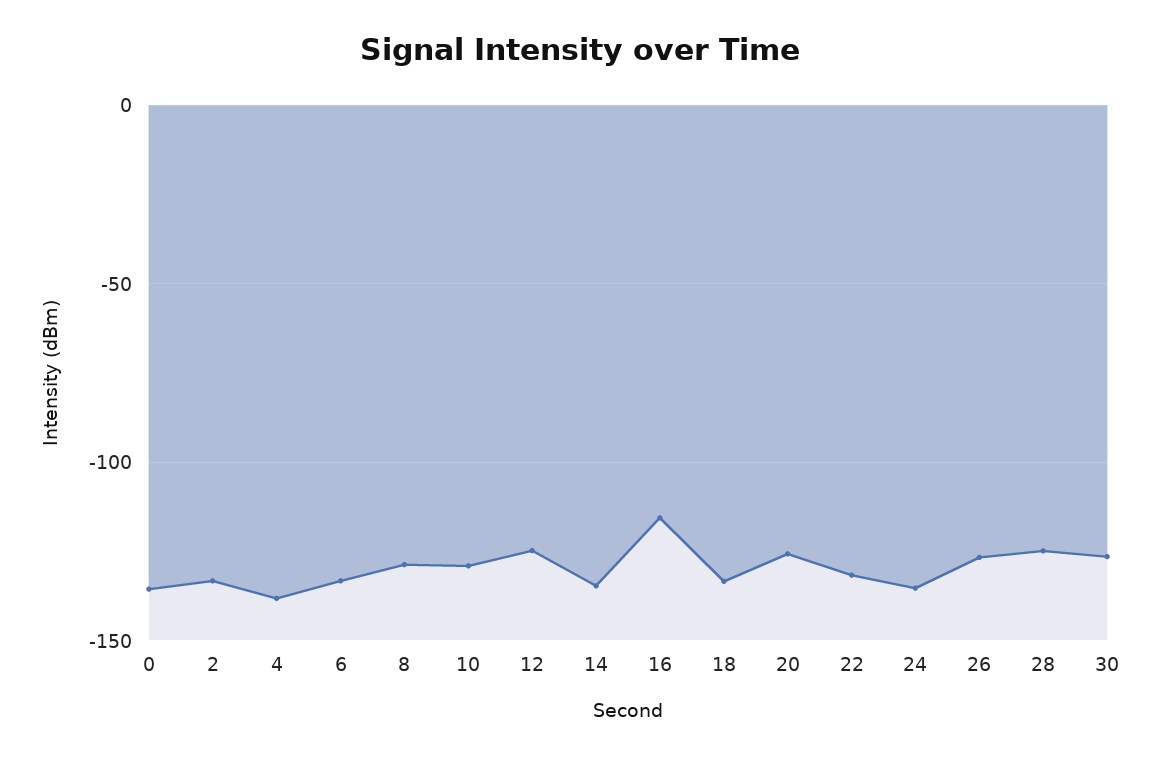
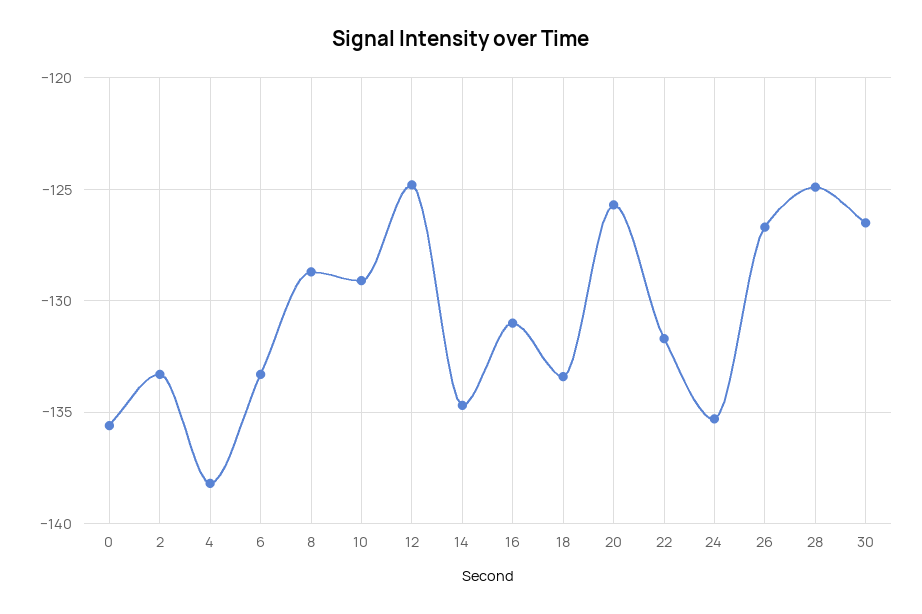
  {
    "0": -135.5,
    "2": -133.5,
    "4": -138,
    "6": -133.5,
    "8": -128.5,
    "10": -129,
    "12": -125,
    "14": -134.5,
-   "16": -115,
+   "16": -131,
    "18": -133.5,
    "20": -125.5,
    "22": -131.5,
    "24": -135.5,
    "26": -126.5,
    "28": -125,
    "30": -126.5
  }

